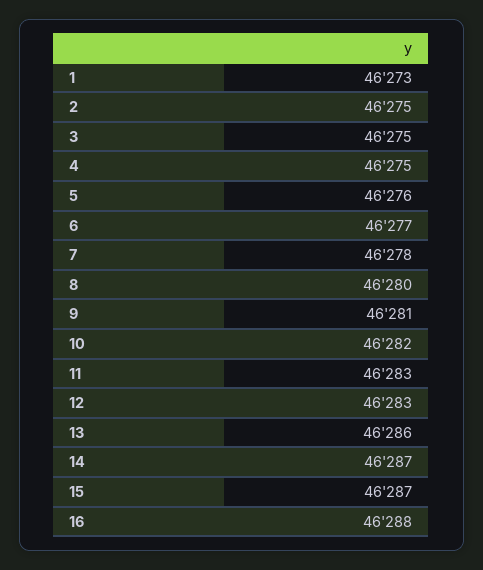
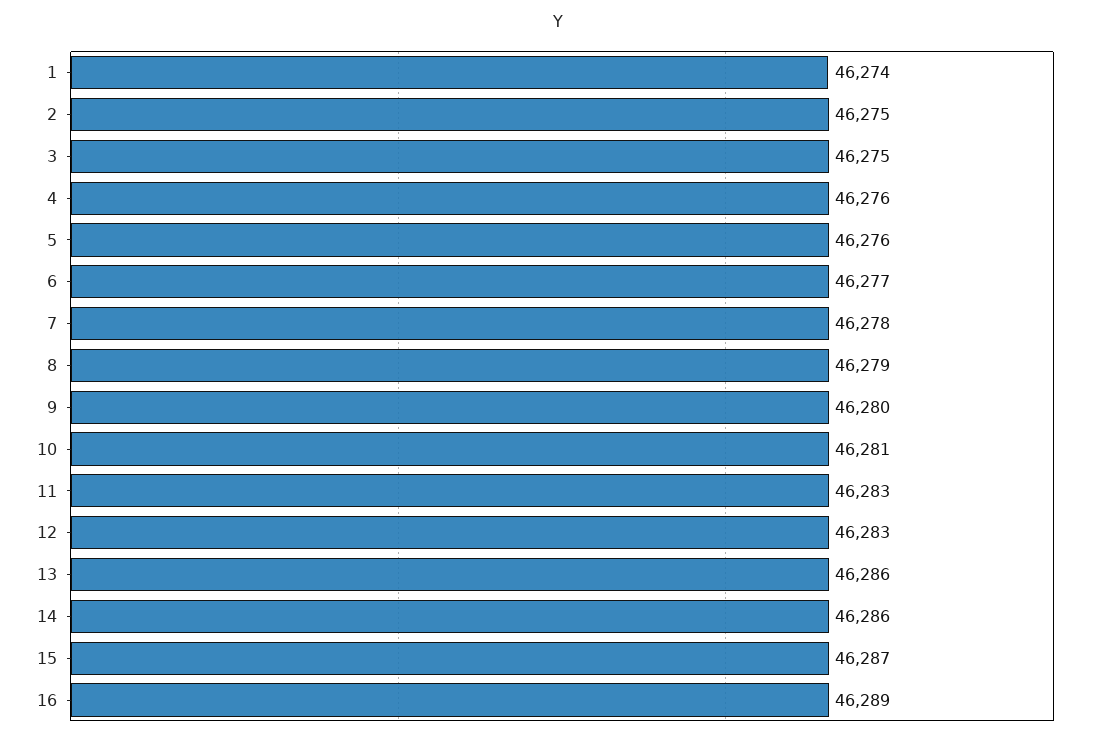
  {
-   "1": 46273,
+   "1": 46274,
    "2": 46275,
    "3": 46275,
-   "4": 46275,
+   "4": 46276,
    "5": 46276,
    "6": 46277,
    "7": 46278,
-   "8": 46280,
+   "8": 46279,
-   "9": 46281,
+   "9": 46280,
-   "10": 46282,
+   "10": 46281,
    "11": 46283,
    "12": 46283,
    "13": 46286,
-   "14": 46287,
+   "14": 46286,
    "15": 46287,
-   "16": 46288
+   "16": 46289
  }

